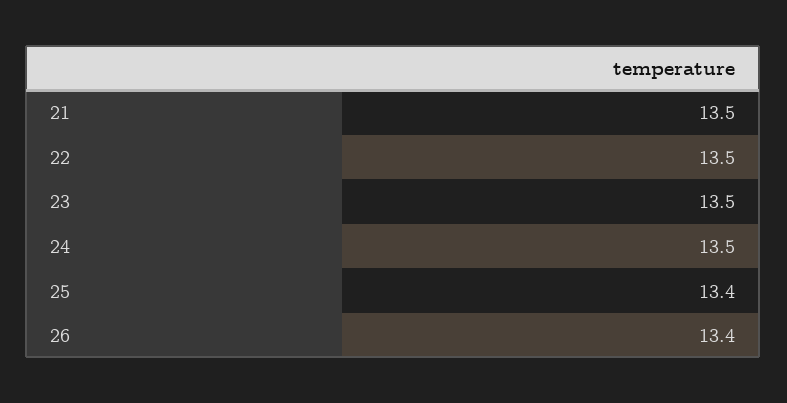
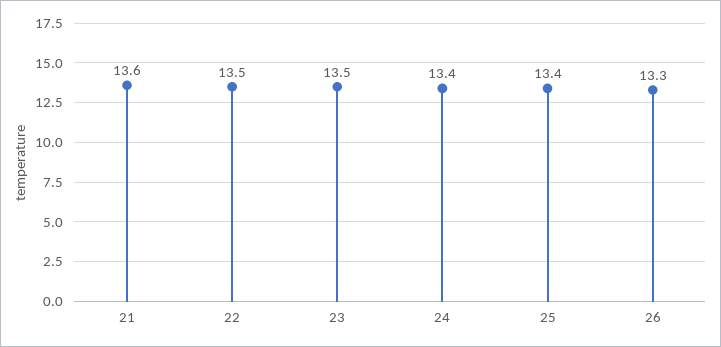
  {
-   "21": 13.5,
+   "21": 13.6,
    "22": 13.5,
    "23": 13.5,
-   "24": 13.5,
+   "24": 13.4,
    "25": 13.4,
-   "26": 13.4
+   "26": 13.3
  }

